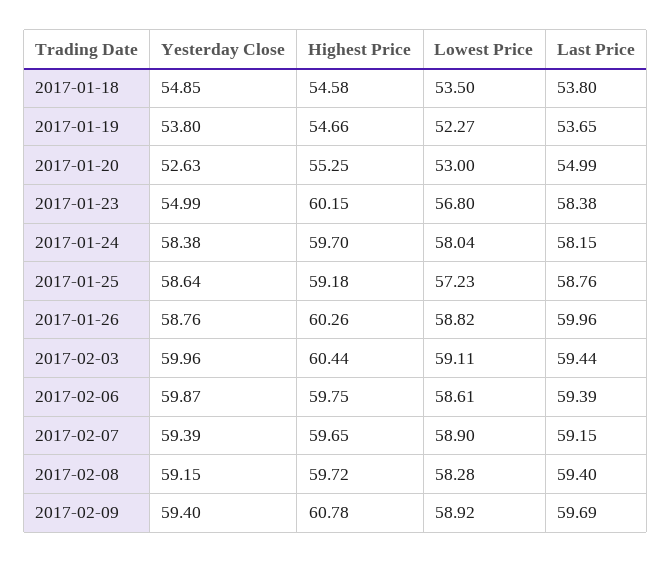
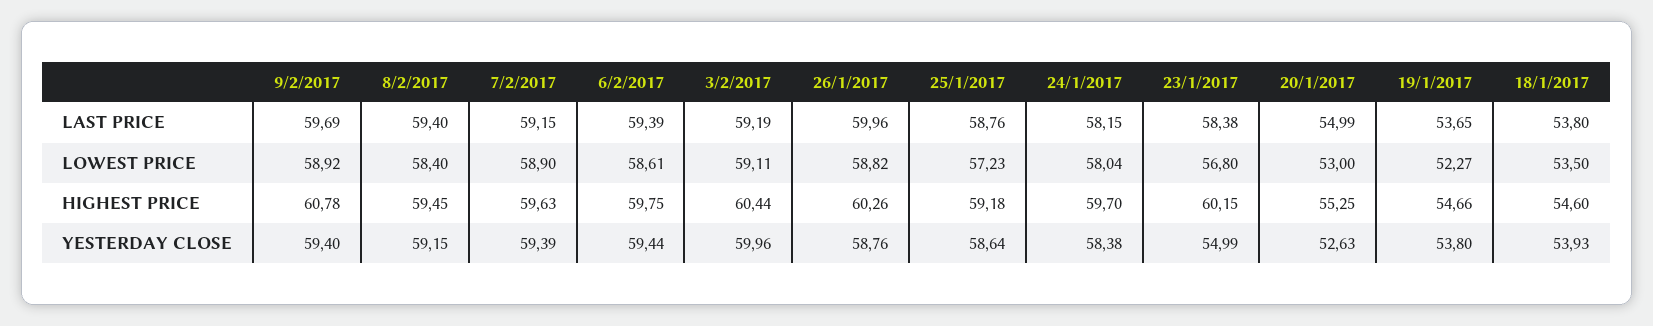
  {
    "Yesterday Close": {
-     "2017-01-18": 54.85,
+     "2017-01-18": 53.93,
      "2017-01-19": 53.8,
      "2017-01-20": 52.63,
      "2017-01-23": 54.99,
      "2017-01-24": 58.38,
      "2017-01-25": 58.64,
      "2017-01-26": 58.76,
      "2017-02-03": 59.96,
-     "2017-02-06": 59.87,
+     "2017-02-06": 59.44,
      "2017-02-07": 59.39,
      "2017-02-08": 59.15,
      "2017-02-09": 59.4
    },
    "Highest Price": {
-     "2017-01-18": 54.58,
+     "2017-01-18": 54.6,
      "2017-01-19": 54.66,
      "2017-01-20": 55.25,
      "2017-01-23": 60.15,
      "2017-01-24": 59.7,
      "2017-01-25": 59.18,
      "2017-01-26": 60.26,
      "2017-02-03": 60.44,
      "2017-02-06": 59.75,
-     "2017-02-07": 59.65,
+     "2017-02-07": 59.63,
-     "2017-02-08": 59.72,
+     "2017-02-08": 59.45,
      "2017-02-09": 60.78
    },
    "Lowest Price": {
      "2017-01-18": 53.5,
      "2017-01-19": 52.27,
      "2017-01-20": 53,
      "2017-01-23": 56.8,
      "2017-01-24": 58.04,
      "2017-01-25": 57.23,
      "2017-01-26": 58.82,
      "2017-02-03": 59.11,
      "2017-02-06": 58.61,
      "2017-02-07": 58.9,
-     "2017-02-08": 58.28,
+     "2017-02-08": 58.4,
      "2017-02-09": 58.92
    },
    "Last Price": {
      "2017-01-18": 53.8,
      "2017-01-19": 53.65,
      "2017-01-20": 54.99,
      "2017-01-23": 58.38,
      "2017-01-24": 58.15,
      "2017-01-25": 58.76,
      "2017-01-26": 59.96,
-     "2017-02-03": 59.44,
+     "2017-02-03": 59.19,
      "2017-02-06": 59.39,
      "2017-02-07": 59.15,
      "2017-02-08": 59.4,
      "2017-02-09": 59.69
    }
  }

